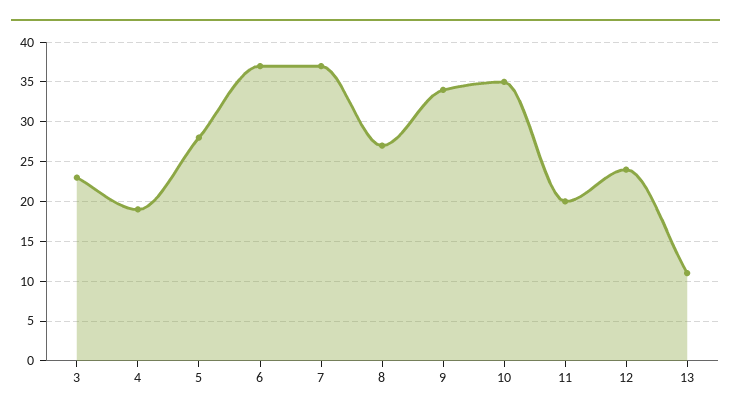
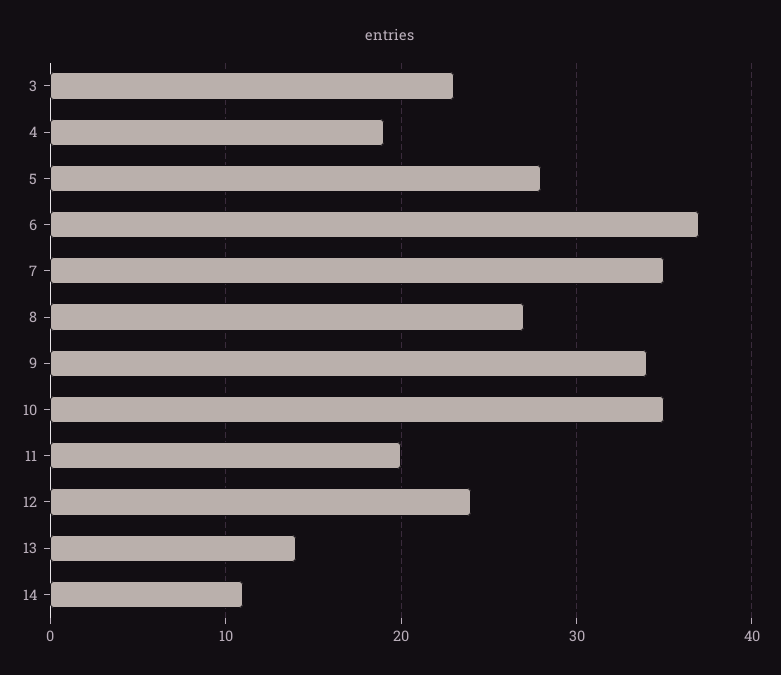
  {
    "3": 23,
    "4": 19,
    "5": 28,
    "6": 37,
-   "7": 37,
+   "7": 35,
    "8": 27,
    "9": 34,
    "10": 35,
    "11": 20,
    "12": 24,
-   "13": 11
+   "13": 14,
+   "14": 11
  }

